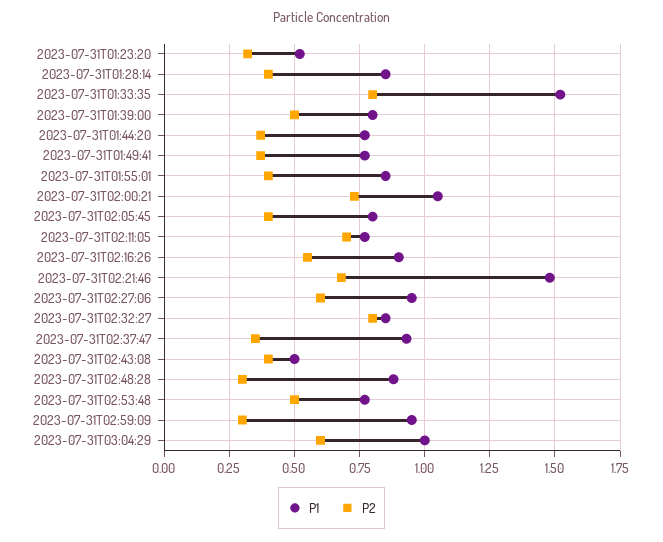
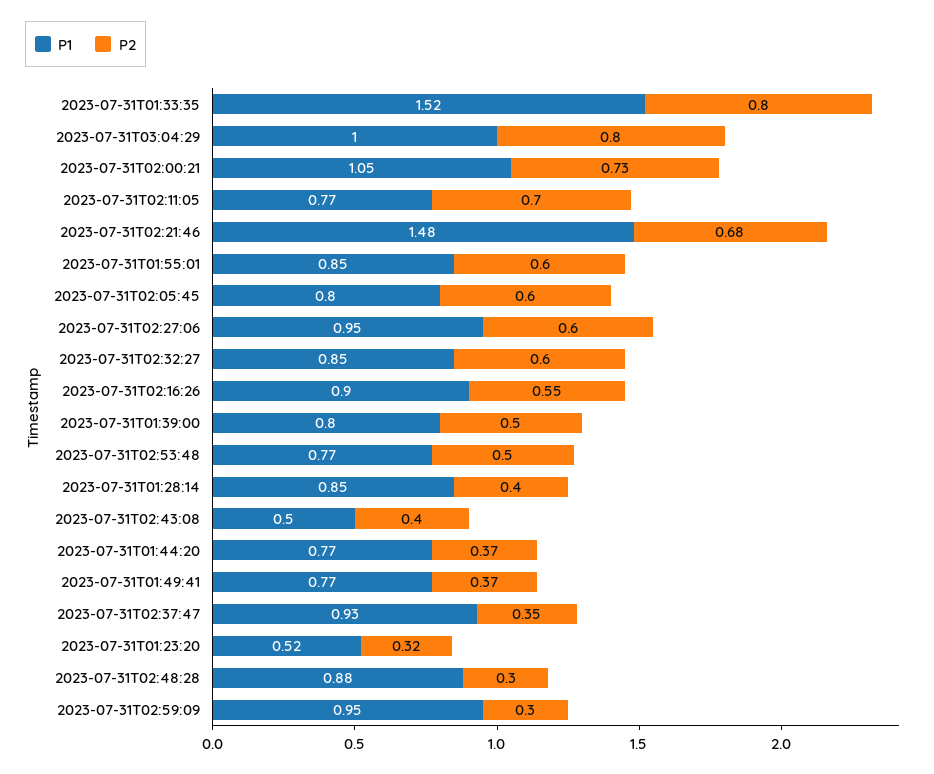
  {
    "P1": {
      "2023-07-31T01:23:20": 0.52,
      "2023-07-31T01:28:14": 0.85,
      "2023-07-31T01:33:35": 1.52,
      "2023-07-31T01:39:00": 0.8,
      "2023-07-31T01:44:20": 0.77,
      "2023-07-31T01:49:41": 0.77,
      "2023-07-31T01:55:01": 0.85,
      "2023-07-31T02:00:21": 1.05,
      "2023-07-31T02:05:45": 0.8,
      "2023-07-31T02:11:05": 0.77,
      "2023-07-31T02:16:26": 0.9,
      "2023-07-31T02:21:46": 1.48,
      "2023-07-31T02:27:06": 0.95,
      "2023-07-31T02:32:27": 0.85,
      "2023-07-31T02:37:47": 0.93,
      "2023-07-31T02:43:08": 0.5,
      "2023-07-31T02:48:28": 0.88,
      "2023-07-31T02:53:48": 0.77,
      "2023-07-31T02:59:09": 0.95,
      "2023-07-31T03:04:29": 1
    },
    "P2": {
      "2023-07-31T01:23:20": 0.32,
      "2023-07-31T01:28:14": 0.4,
      "2023-07-31T01:33:35": 0.8,
      "2023-07-31T01:39:00": 0.5,
      "2023-07-31T01:44:20": 0.37,
      "2023-07-31T01:49:41": 0.37,
-     "2023-07-31T01:55:01": 0.4,
+     "2023-07-31T01:55:01": 0.6,
      "2023-07-31T02:00:21": 0.73,
-     "2023-07-31T02:05:45": 0.4,
+     "2023-07-31T02:05:45": 0.6,
      "2023-07-31T02:11:05": 0.7,
      "2023-07-31T02:16:26": 0.55,
      "2023-07-31T02:21:46": 0.68,
      "2023-07-31T02:27:06": 0.6,
-     "2023-07-31T02:32:27": 0.8,
+     "2023-07-31T02:32:27": 0.6,
      "2023-07-31T02:37:47": 0.35,
      "2023-07-31T02:43:08": 0.4,
      "2023-07-31T02:48:28": 0.3,
      "2023-07-31T02:53:48": 0.5,
      "2023-07-31T02:59:09": 0.3,
-     "2023-07-31T03:04:29": 0.6
+     "2023-07-31T03:04:29": 0.8
    }
  }

